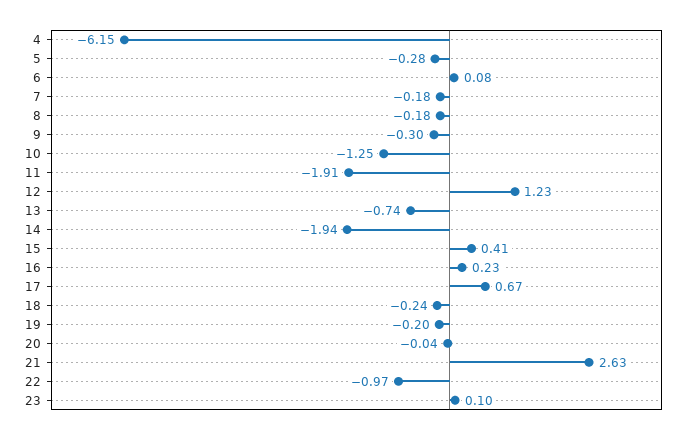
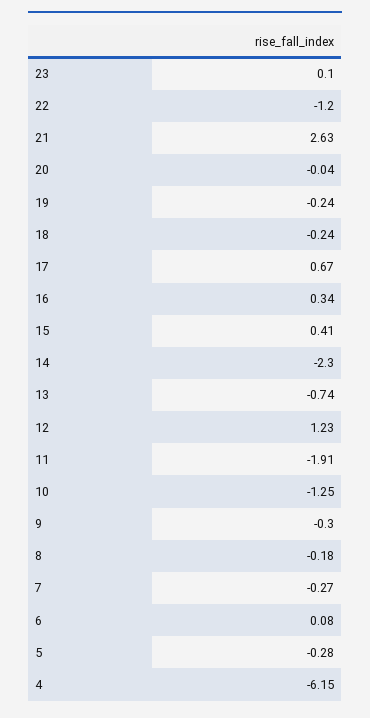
  {
    "4": -6.15,
    "5": -0.28,
    "6": 0.08,
-   "7": -0.18,
+   "7": -0.27,
    "8": -0.18,
    "9": -0.3,
    "10": -1.25,
    "11": -1.91,
    "12": 1.23,
    "13": -0.74,
-   "14": -1.94,
+   "14": -2.3,
    "15": 0.41,
-   "16": 0.23,
+   "16": 0.34,
    "17": 0.67,
    "18": -0.24,
-   "19": -0.2,
+   "19": -0.24,
    "20": -0.04,
    "21": 2.63,
-   "22": -0.97,
+   "22": -1.2,
    "23": 0.1
  }

